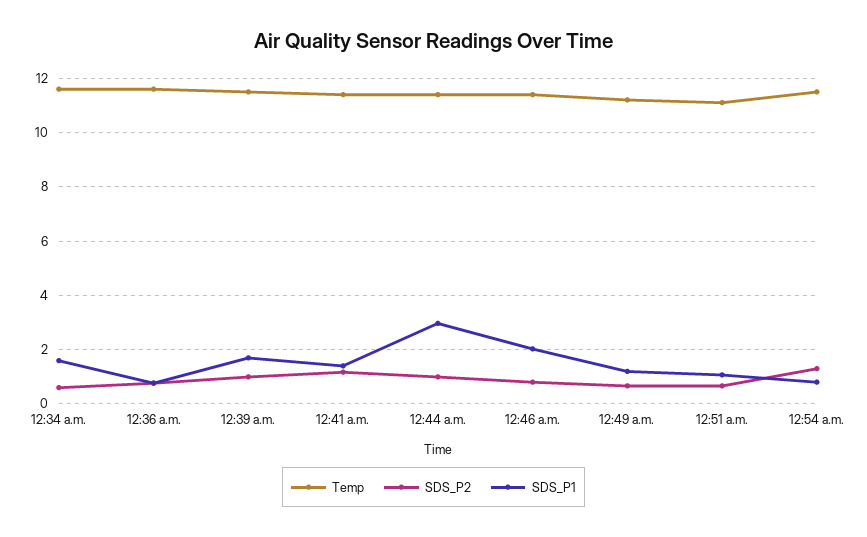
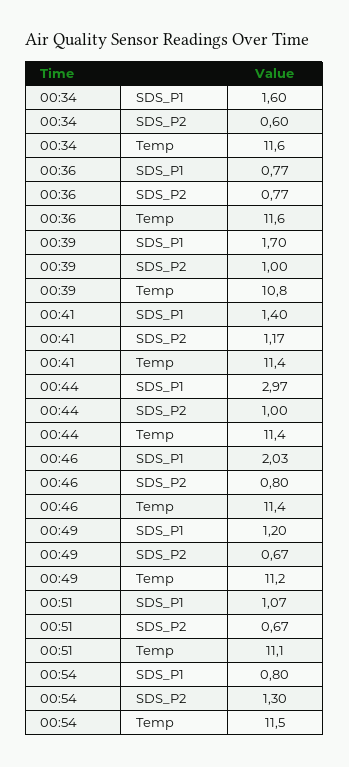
  {
    "Temp": {
      "12:34 a.m.": 11.6,
      "12:36 a.m.": 11.6,
-     "12:39 a.m.": 11.5,
+     "12:39 a.m.": 10.8,
      "12:41 a.m.": 11.4,
      "12:44 a.m.": 11.4,
      "12:46 a.m.": 11.4,
      "12:49 a.m.": 11.2,
      "12:51 a.m.": 11.1,
      "12:54 a.m.": 11.5
    },
    "SDS_P2": {
      "12:34 a.m.": 0.6,
      "12:36 a.m.": 0.77,
      "12:39 a.m.": 1,
      "12:41 a.m.": 1.17,
      "12:44 a.m.": 1,
      "12:46 a.m.": 0.8,
      "12:49 a.m.": 0.67,
      "12:51 a.m.": 0.67,
      "12:54 a.m.": 1.3
    },
    "SDS_P1": {
      "12:34 a.m.": 1.6,
      "12:36 a.m.": 0.77,
      "12:39 a.m.": 1.7,
      "12:41 a.m.": 1.4,
      "12:44 a.m.": 2.97,
      "12:46 a.m.": 2.03,
      "12:49 a.m.": 1.2,
      "12:51 a.m.": 1.07,
      "12:54 a.m.": 0.8
    }
  }

